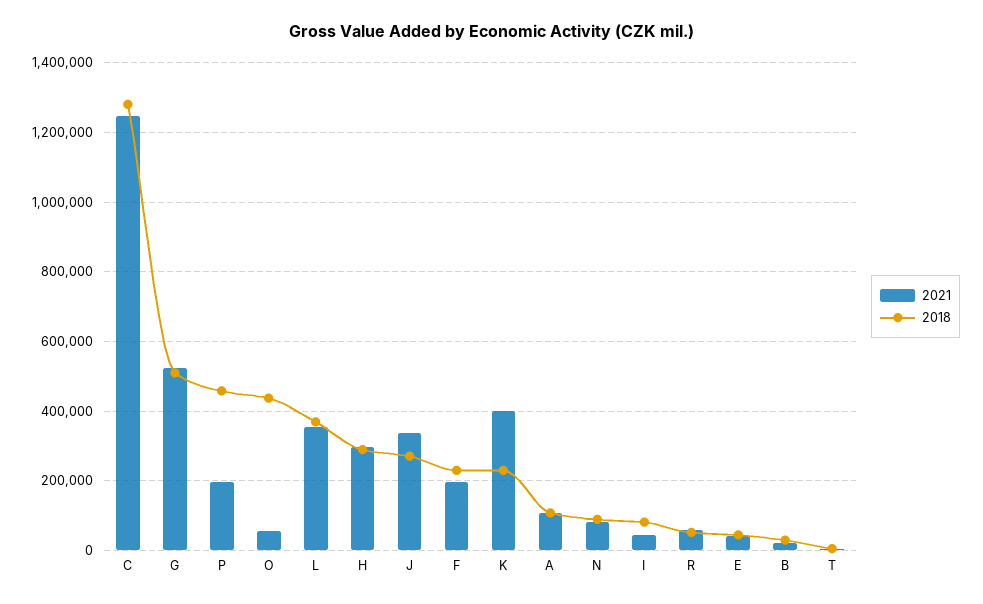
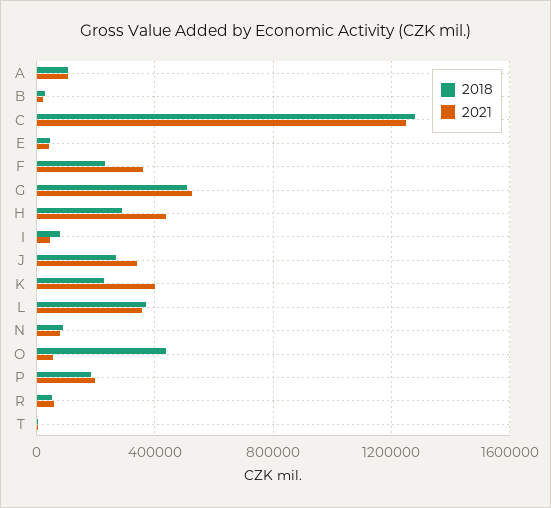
  {
    "2021": {
      "C": 1240000,
      "G": 520000,
      "P": 200000,
      "O": 60000,
      "L": 360000,
-     "H": 300000,
+     "H": 450000,
      "J": 340000,
-     "F": 200000,
+     "F": 350000,
      "K": 400000,
      "A": 100000,
      "N": 80000,
      "I": 40000,
      "R": 60000,
      "E": 40000,
      "B": 20000,
      "T": 0
    },
    "2018": {
      "C": 1280000,
      "G": 500000,
-     "P": 460000,
+     "P": 200000,
      "O": 440000,
      "L": 360000,
      "H": 280000,
      "J": 280000,
      "F": 220000,
      "K": 220000,
      "A": 100000,
      "N": 80000,
      "I": 80000,
      "R": 60000,
      "E": 40000,
      "B": 20000,
      "T": 0
    }
  }

